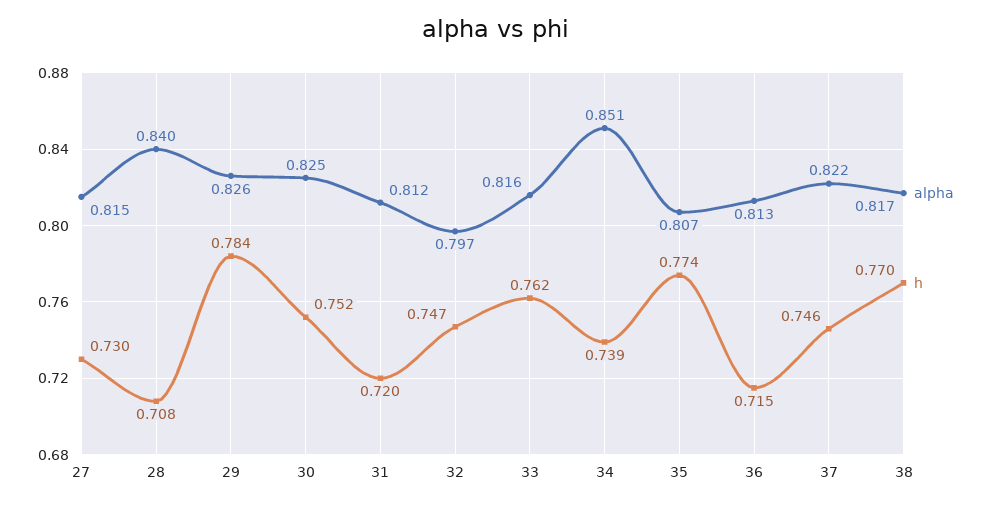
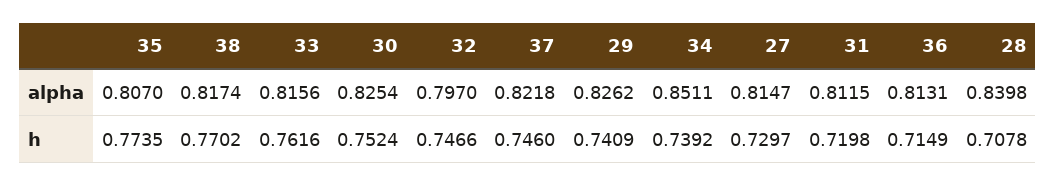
  {
    "alpha": {
      "27": 0.8147,
      "28": 0.8398,
      "29": 0.8262,
      "30": 0.8254,
      "31": 0.8115,
      "32": 0.797,
      "33": 0.8156,
      "34": 0.8511,
      "35": 0.807,
      "36": 0.8131,
      "37": 0.8218,
      "38": 0.8174
    },
    "h": {
      "27": 0.7297,
      "28": 0.7078,
-     "29": 0.784,
+     "29": 0.7409,
      "30": 0.7524,
      "31": 0.7198,
      "32": 0.7466,
      "33": 0.7616,
      "34": 0.7392,
      "35": 0.7735,
      "36": 0.7149,
      "37": 0.746,
      "38": 0.7702
    }
  }

